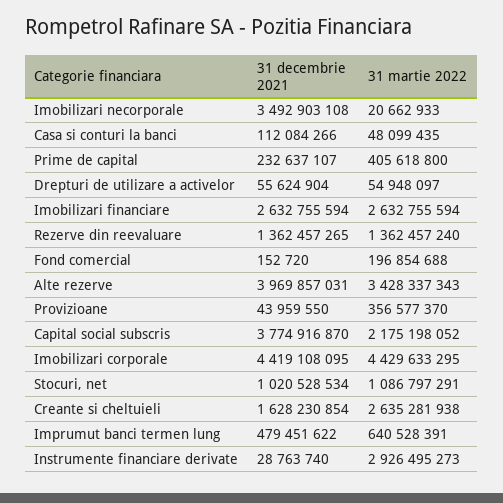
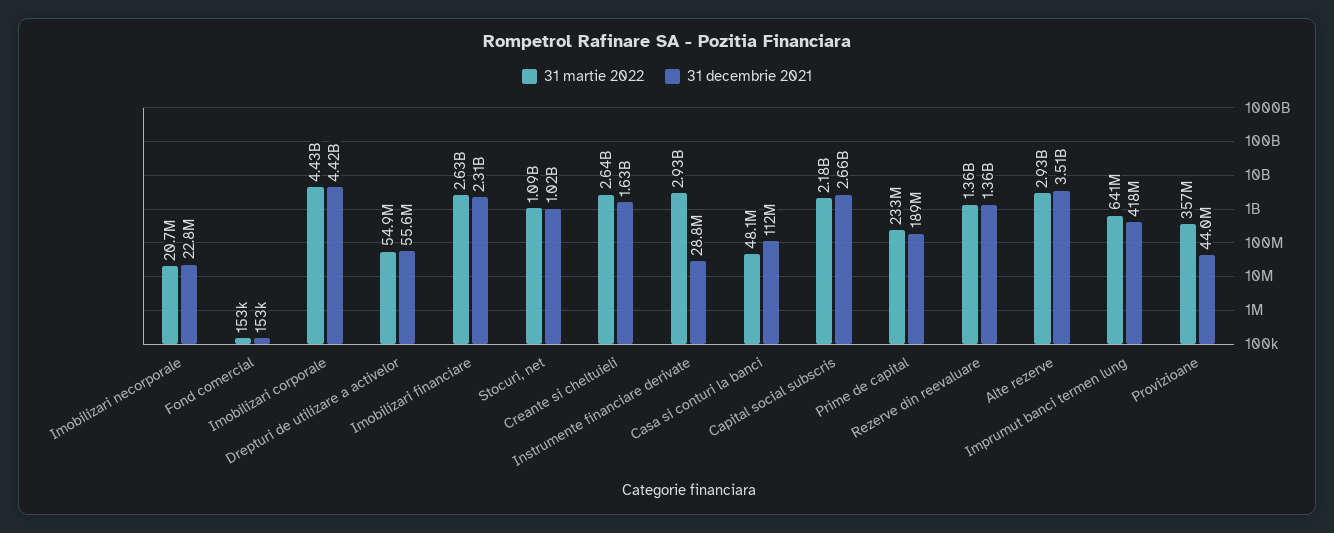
  {
    "31 decembrie 2021": {
-     "Imobilizari necorporale": 3492903108,
+     "Imobilizari necorporale": 22800000,
      "Casa si conturi la banci": 112084266,
-     "Prime de capital": 232637107,
+     "Prime de capital": 189000000,
      "Drepturi de utilizare a activelor": 55624904,
-     "Imobilizari financiare": 2632755594,
+     "Imobilizari financiare": 2310000000,
      "Rezerve din reevaluare": 1362457265,
      "Fond comercial": 152720,
-     "Alte rezerve": 3969857031,
+     "Alte rezerve": 3510000000,
      "Provizioane": 43959550,
-     "Capital social subscris": 3774916870,
+     "Capital social subscris": 2660000000,
      "Imobilizari corporale": 4419108095,
      "Stocuri, net": 1020528534,
      "Creante si cheltuieli": 1628230854,
-     "Imprumut banci termen lung": 479451622,
+     "Imprumut banci termen lung": 418000000,
      "Instrumente financiare derivate": 28763740
    },
    "31 martie 2022": {
      "Imobilizari necorporale": 20662933,
      "Casa si conturi la banci": 48099435,
-     "Prime de capital": 405618800,
+     "Prime de capital": 233000000,
      "Drepturi de utilizare a activelor": 54948097,
      "Imobilizari financiare": 2632755594,
      "Rezerve din reevaluare": 1362457240,
-     "Fond comercial": 196854688,
+     "Fond comercial": 153000,
-     "Alte rezerve": 3428337343,
+     "Alte rezerve": 2930000000,
      "Provizioane": 356577370,
      "Capital social subscris": 2175198052,
      "Imobilizari corporale": 4429633295,
      "Stocuri, net": 1086797291,
      "Creante si cheltuieli": 2635281938,
      "Imprumut banci termen lung": 640528391,
      "Instrumente financiare derivate": 2926495273
    }
  }

